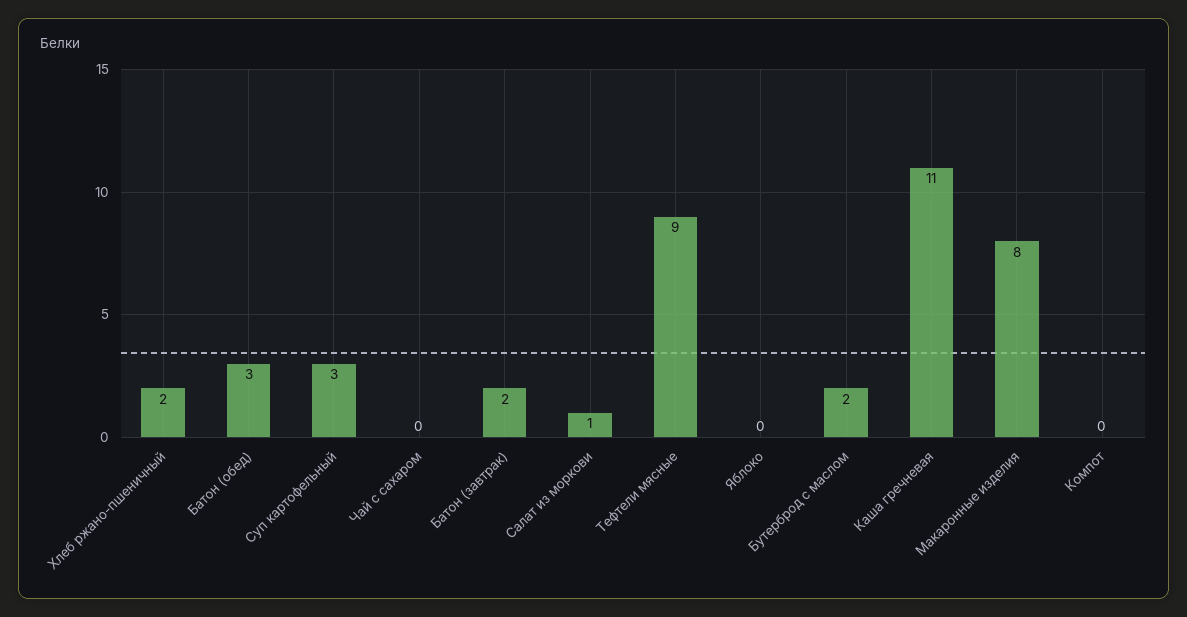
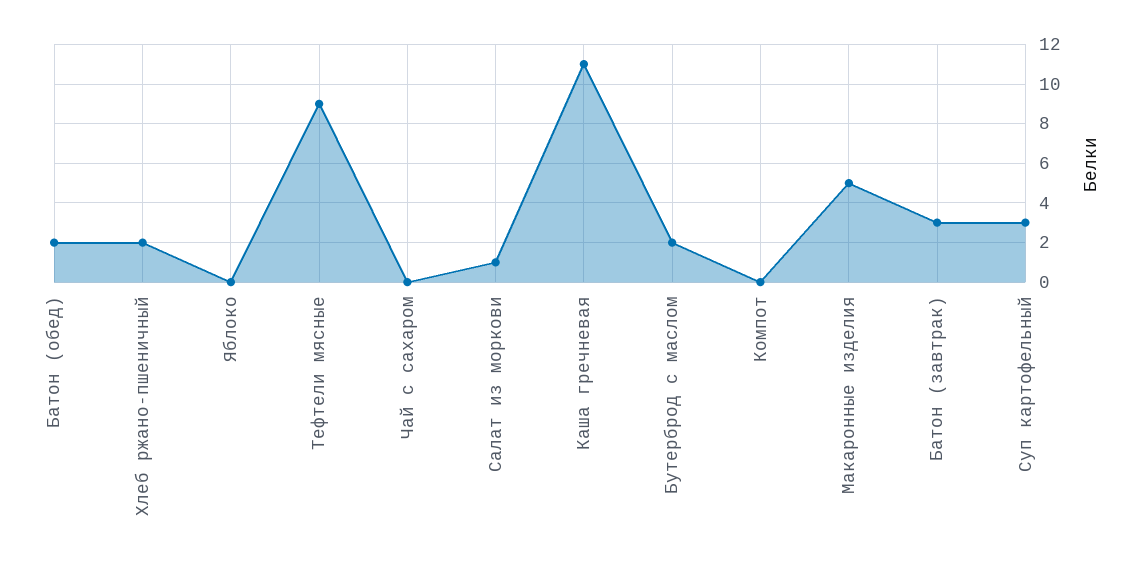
  {
    "Хлеб ржано-пшеничный": 2,
-   "Батон (обед)": 3,
+   "Батон (обед)": 2,
    "Суп картофельный": 3,
    "Чай с сахаром": 0,
-   "Батон (завтрак)": 2,
+   "Батон (завтрак)": 3,
    "Салат из моркови": 1,
    "Тефтели мясные": 9,
    "Яблоко": 0,
    "Бутерброд с маслом": 2,
    "Каша гречневая": 11,
-   "Макаронные изделия": 8,
+   "Макаронные изделия": 5,
    "Компот": 0
  }

